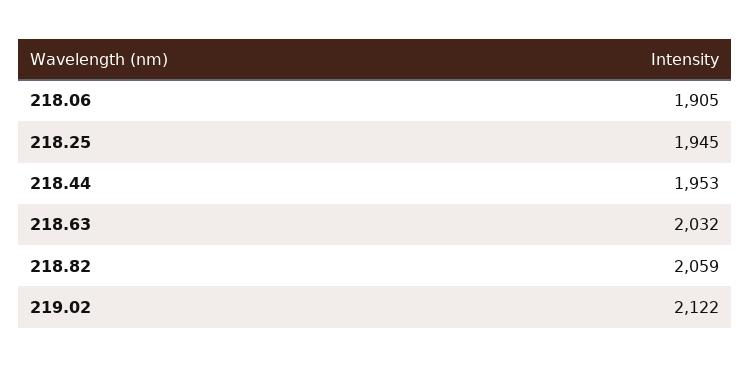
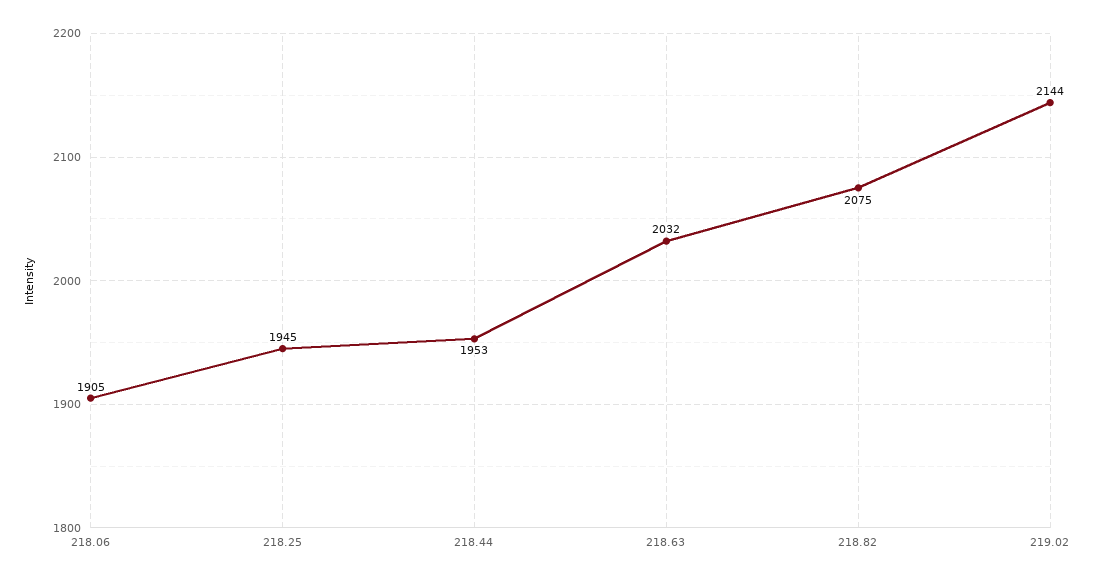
  {
    "218.06": 1905,
    "218.25": 1945,
    "218.44": 1953,
    "218.63": 2032,
-   "218.82": 2059,
+   "218.82": 2075,
-   "219.02": 2122
+   "219.02": 2144
  }

